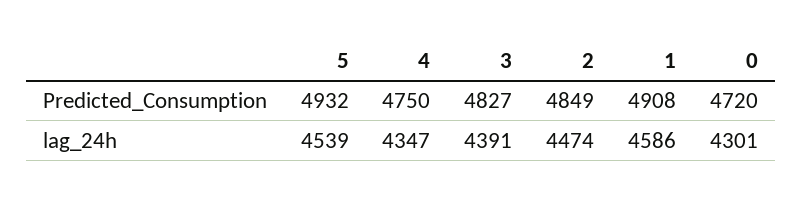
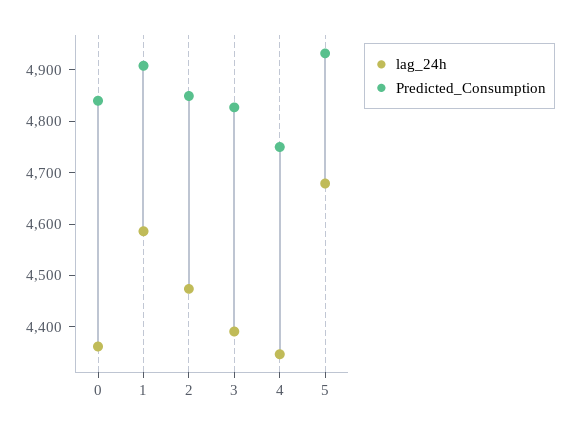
  {
    "Predicted_Consumption": {
      "5": 4932,
      "4": 4750,
      "3": 4827,
      "2": 4849,
      "1": 4908,
-     "0": 4720
+     "0": 4840
    },
    "lag_24h": {
-     "5": 4539,
+     "5": 4680,
      "4": 4347,
      "3": 4391,
      "2": 4474,
      "1": 4586,
-     "0": 4301
+     "0": 4360
    }
  }

